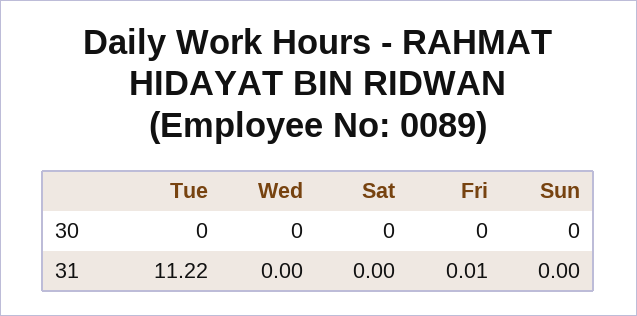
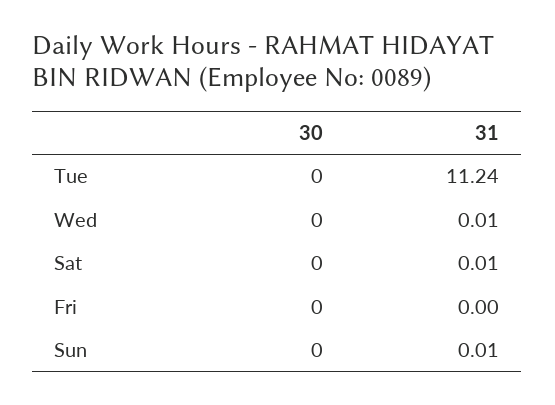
  {
    "Tue": {
      "30": 0,
-     "31": 11.22
+     "31": 11.24
    },
    "Wed": {
      "30": 0,
-     "31": 0
+     "31": 0.01
    },
    "Sat": {
      "30": 0,
-     "31": 0
+     "31": 0.01
    },
    "Fri": {
      "30": 0,
-     "31": 0.01
+     "31": 0
    },
    "Sun": {
      "30": 0,
-     "31": 0
+     "31": 0.01
    }
  }

